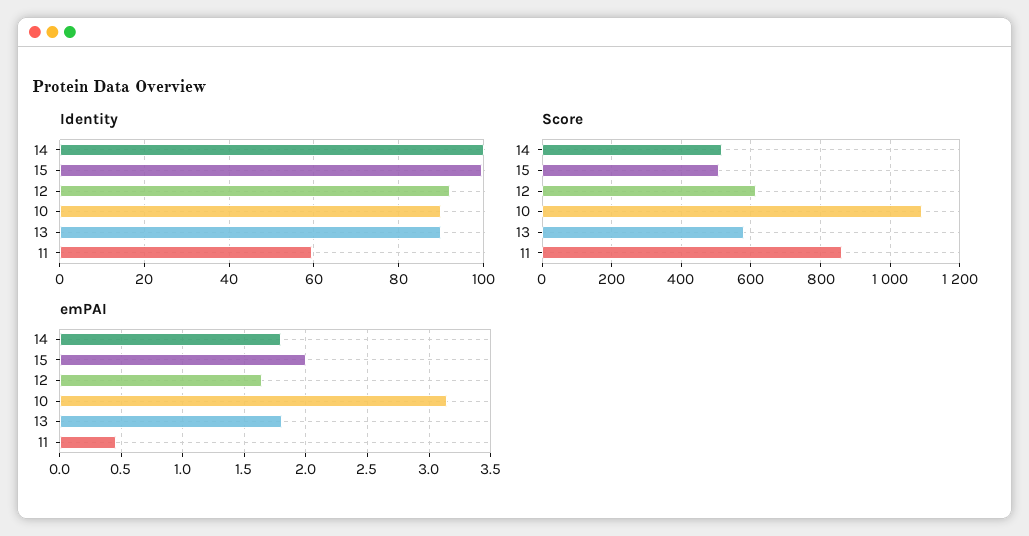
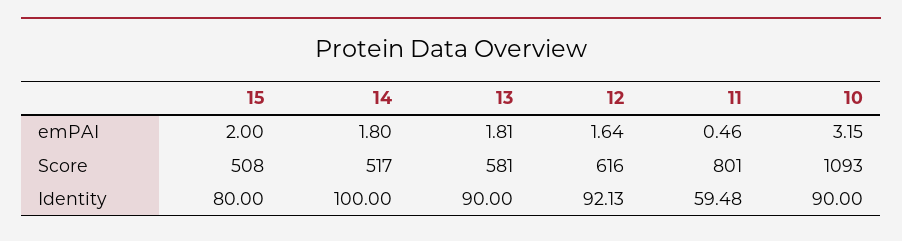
  {
    "Identity": {
      "14": 100,
-     "15": 100,
+     "15": 80,
      "12": 92.13,
      "10": 90,
      "13": 90,
      "11": 59.48
    },
    "Score": {
      "14": 517,
      "15": 508,
      "12": 616,
      "10": 1093,
      "13": 581,
-     "11": 860
+     "11": 801
    },
    "emPAI": {
      "14": 1.8,
      "15": 2,
      "12": 1.64,
      "10": 3.15,
      "13": 1.81,
      "11": 0.46
    }
  }

